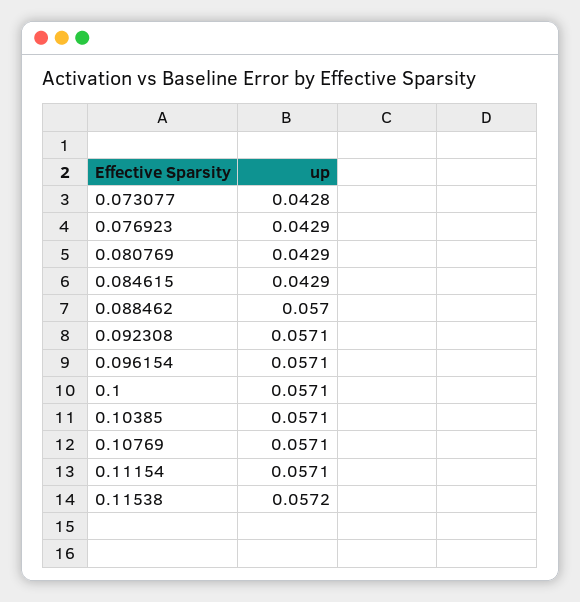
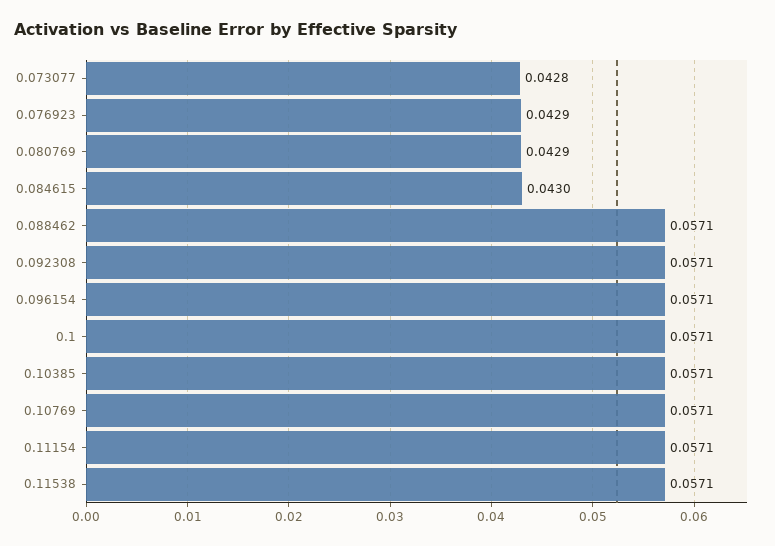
  {
    "0.073077": 0.0428,
    "0.076923": 0.0429,
    "0.080769": 0.0429,
-   "0.084615": 0.0429,
+   "0.084615": 0.043,
-   "0.088462": 0.057,
+   "0.088462": 0.0571,
    "0.092308": 0.0571,
    "0.096154": 0.0571,
    "0.1": 0.0571,
    "0.10385": 0.0571,
    "0.10769": 0.0571,
    "0.11154": 0.0571,
-   "0.11538": 0.0572
+   "0.11538": 0.0571
  }

